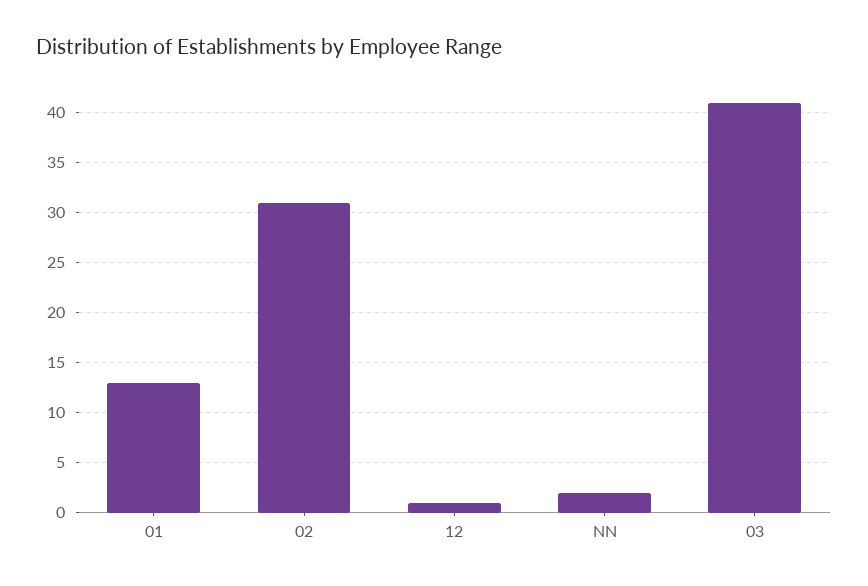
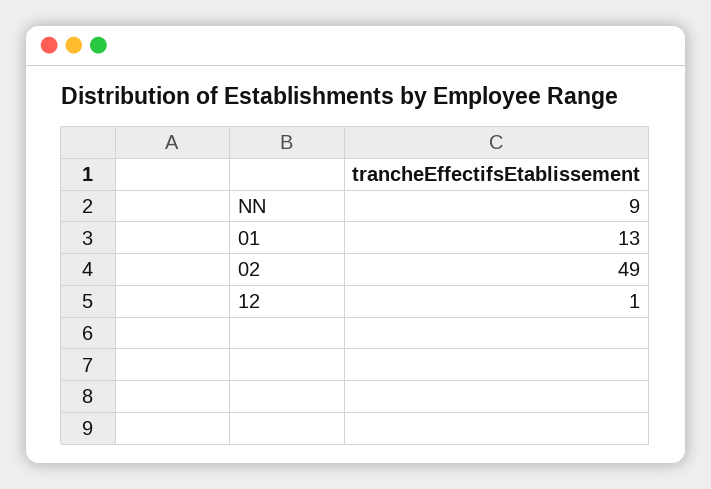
  {
    "01": 13,
-   "02": 31,
+   "02": 49,
    "12": 1,
-   "NN": 2,
+   "NN": 9
-   "03": 41
  }

